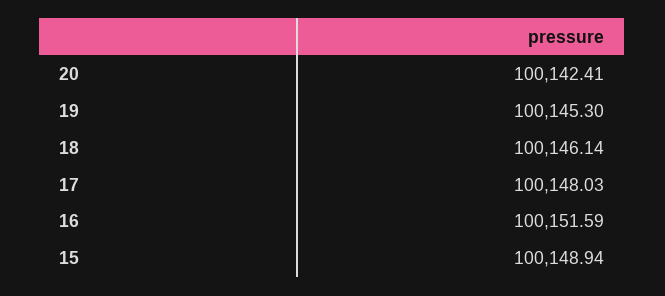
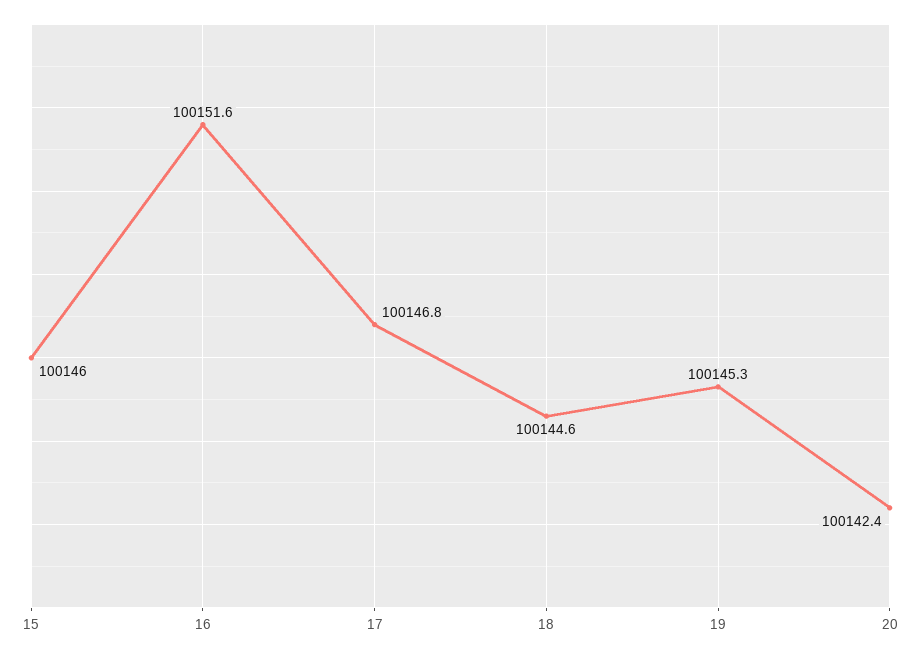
  {
    "20": 100142.41,
    "19": 100145.3,
-   "18": 100146.14,
+   "18": 100144.6,
-   "17": 100148.03,
+   "17": 100146.8,
    "16": 100151.59,
-   "15": 100148.94
+   "15": 100146
  }

